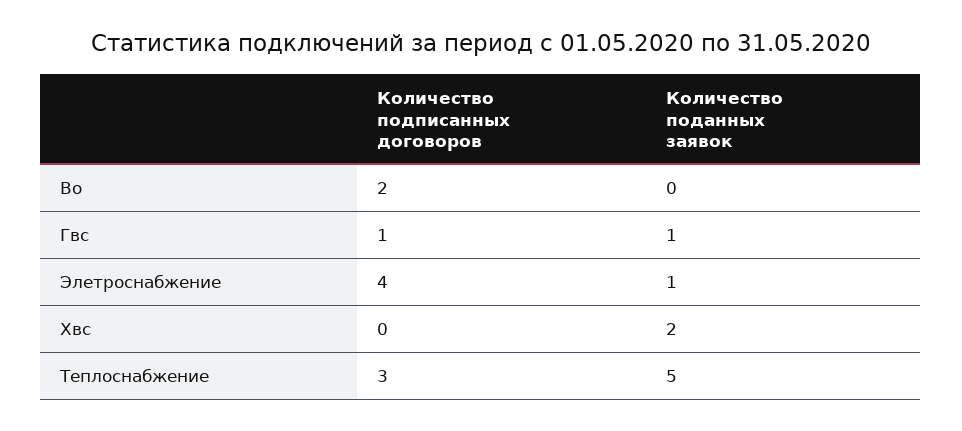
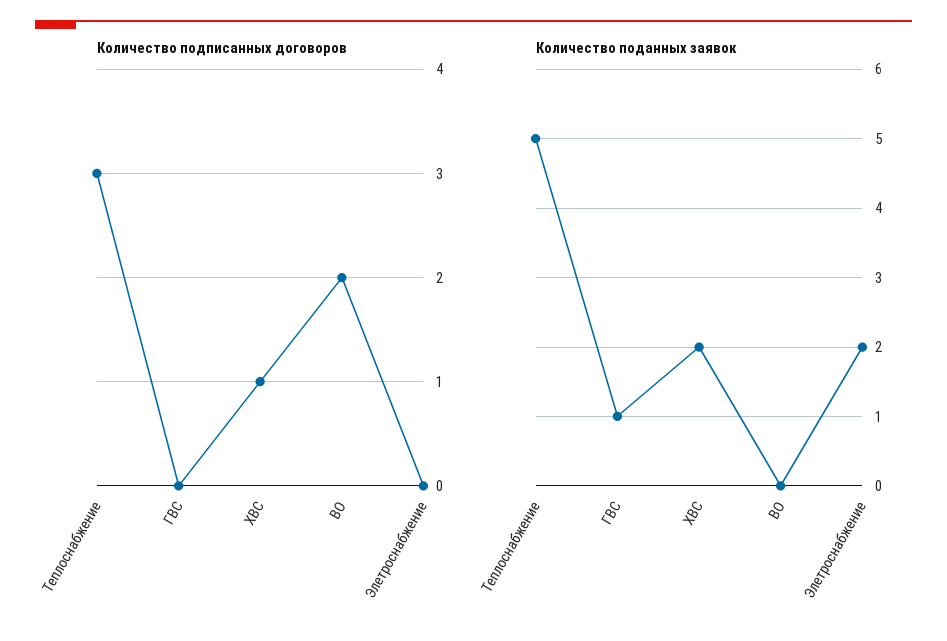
  {
    "Количество подписанных договоров": {
      "Во": 2,
-     "Гвс": 1,
+     "Гвс": 0,
-     "Элетроснабжение": 4,
+     "Элетроснабжение": 0,
-     "Хвс": 0,
+     "Хвс": 1,
      "Теплоснабжение": 3
    },
    "Количество поданных заявок": {
      "Во": 0,
      "Гвс": 1,
-     "Элетроснабжение": 1,
+     "Элетроснабжение": 2,
      "Хвс": 2,
      "Теплоснабжение": 5
    }
  }

